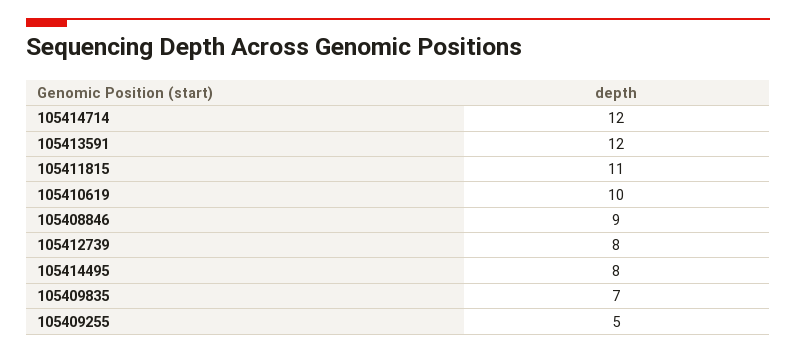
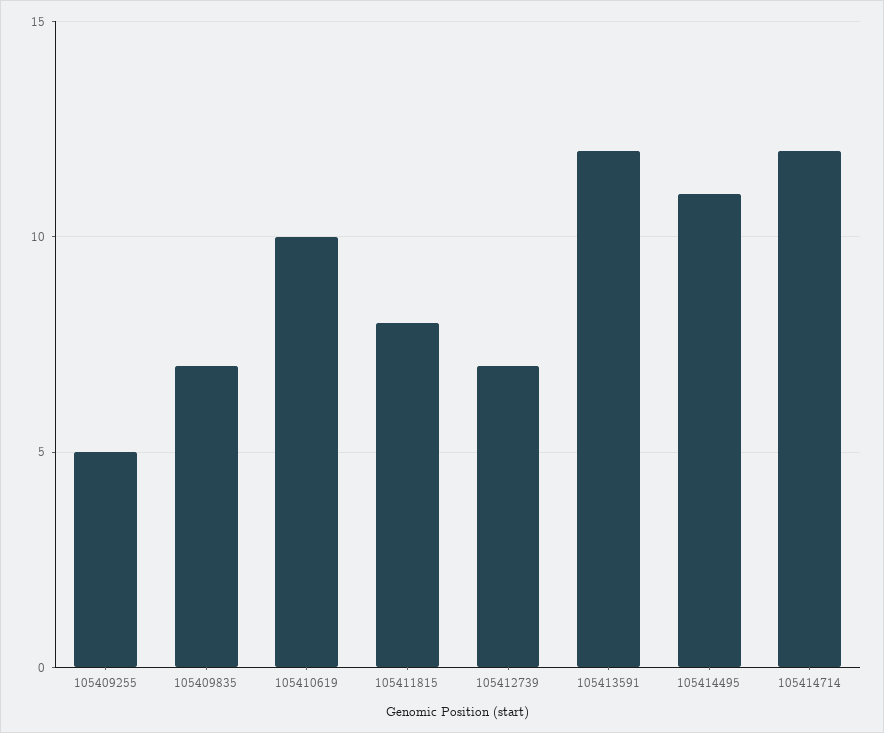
  {
    "105414714": 12,
    "105413591": 12,
-   "105411815": 11,
+   "105411815": 8,
    "105410619": 10,
-   "105408846": 9,
-   "105412739": 8,
+   "105412739": 7,
-   "105414495": 8,
+   "105414495": 11,
    "105409835": 7,
    "105409255": 5
  }

